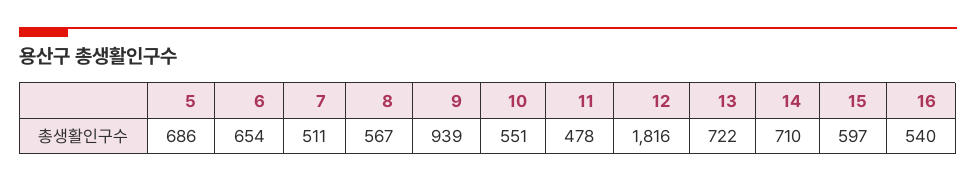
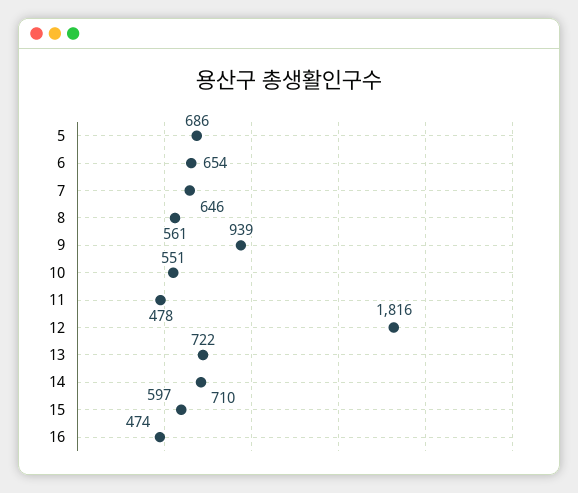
  {
    "5": 686,
    "6": 654,
-   "7": 511,
+   "7": 646,
-   "8": 567,
+   "8": 561,
    "9": 939,
    "10": 551,
    "11": 478,
    "12": 1816,
    "13": 722,
    "14": 710,
    "15": 597,
-   "16": 540
+   "16": 474
  }

